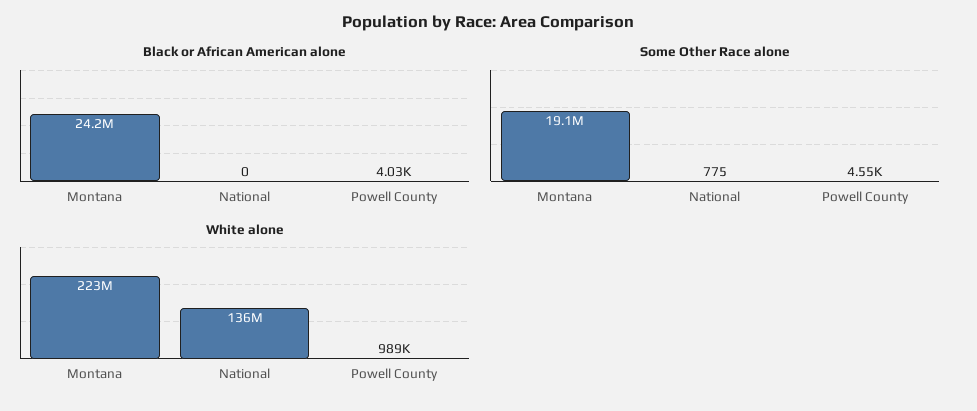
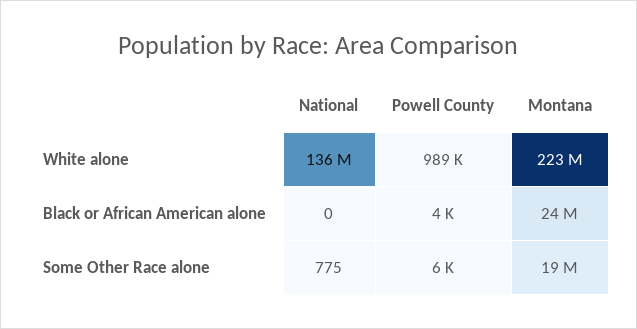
  {
    "Black or African American alone": {
      "Montana": 24200000,
      "National": 0,
      "Powell County": 4030
    },
    "Some Other Race alone": {
      "Montana": 19100000,
      "National": 775,
-     "Powell County": 4550
+     "Powell County": 6000
    },
    "White alone": {
      "Montana": 223000000,
      "National": 136000000,
      "Powell County": 989000
    }
  }

